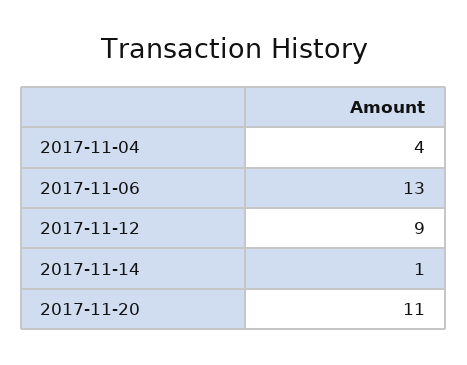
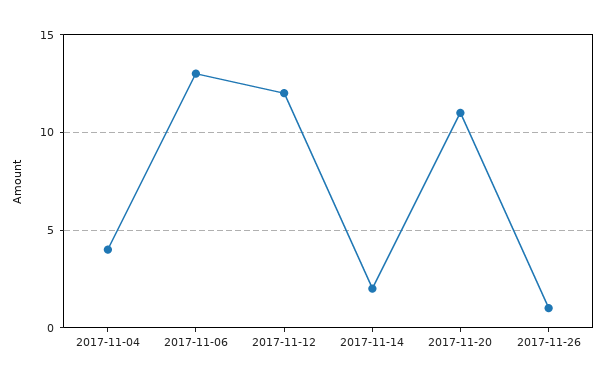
  {
    "2017-11-04": 4,
    "2017-11-06": 13,
-   "2017-11-12": 9,
+   "2017-11-12": 12,
-   "2017-11-14": 1,
+   "2017-11-14": 2,
-   "2017-11-20": 11
+   "2017-11-20": 11,
+   "2017-11-26": 1
  }

